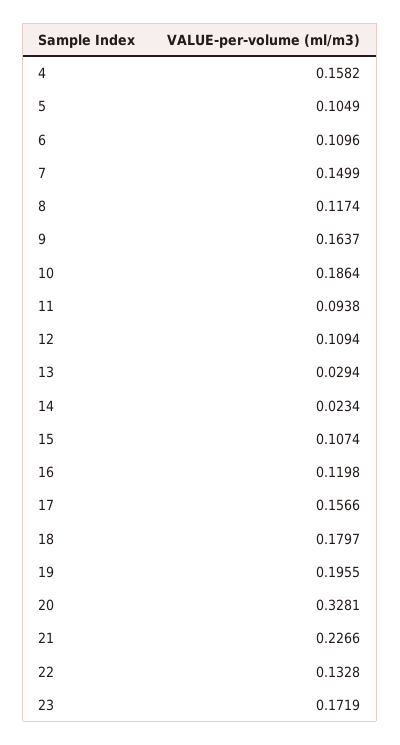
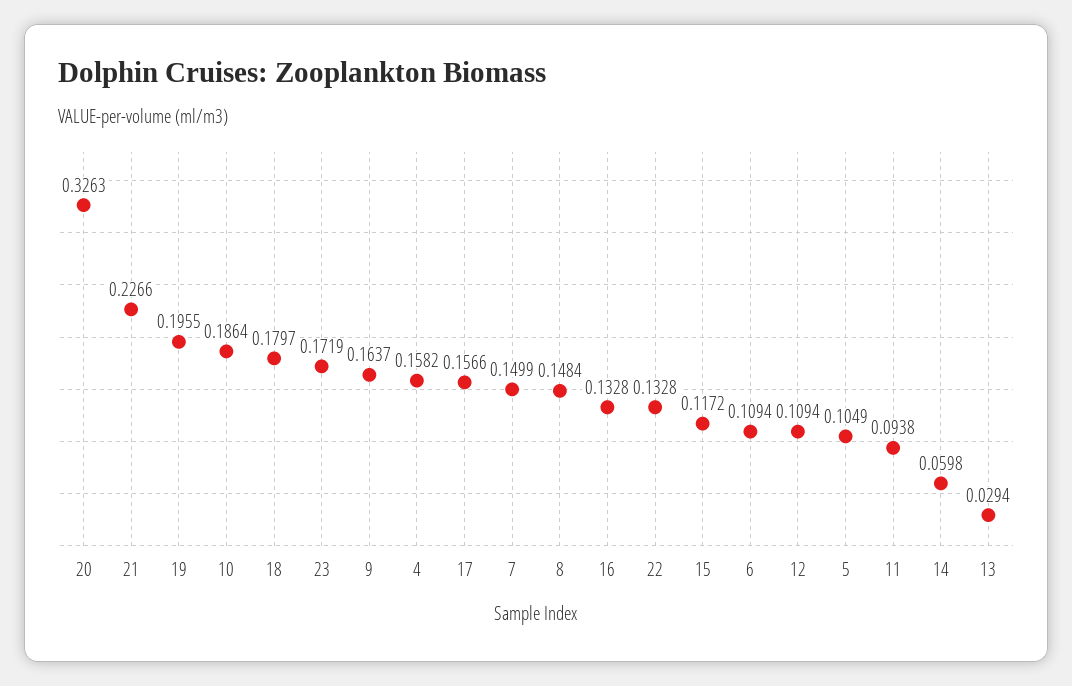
  {
    "4": 0.1582,
    "5": 0.1049,
-   "6": 0.1096,
+   "6": 0.1094,
    "7": 0.1499,
-   "8": 0.1174,
+   "8": 0.1484,
    "9": 0.1637,
    "10": 0.1864,
    "11": 0.0938,
    "12": 0.1094,
    "13": 0.0294,
-   "14": 0.0234,
+   "14": 0.0598,
-   "15": 0.1074,
+   "15": 0.1172,
-   "16": 0.1198,
+   "16": 0.1328,
    "17": 0.1566,
    "18": 0.1797,
    "19": 0.1955,
-   "20": 0.3281,
+   "20": 0.3263,
    "21": 0.2266,
    "22": 0.1328,
    "23": 0.1719
  }

